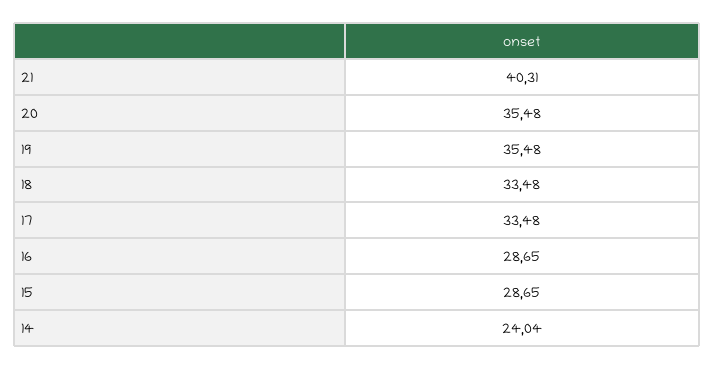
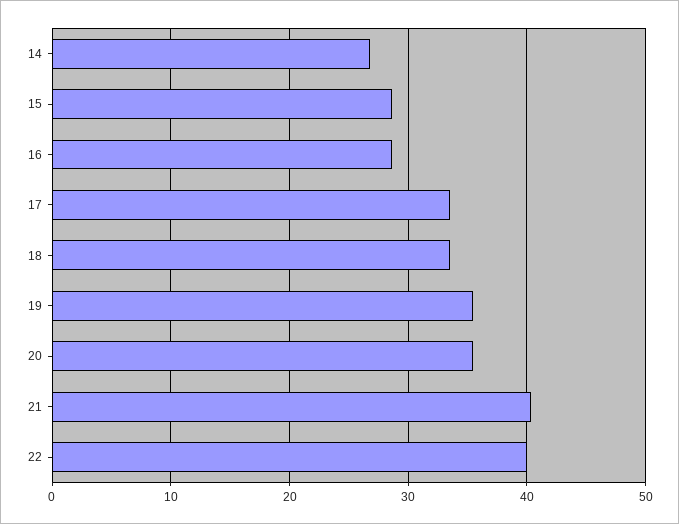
  {
    "21": 40.31,
    "20": 35.48,
    "19": 35.48,
    "18": 33.48,
    "17": 33.48,
    "16": 28.65,
    "15": 28.65,
-   "14": 24.04
+   "14": 27,
+   "22": 40
  }

